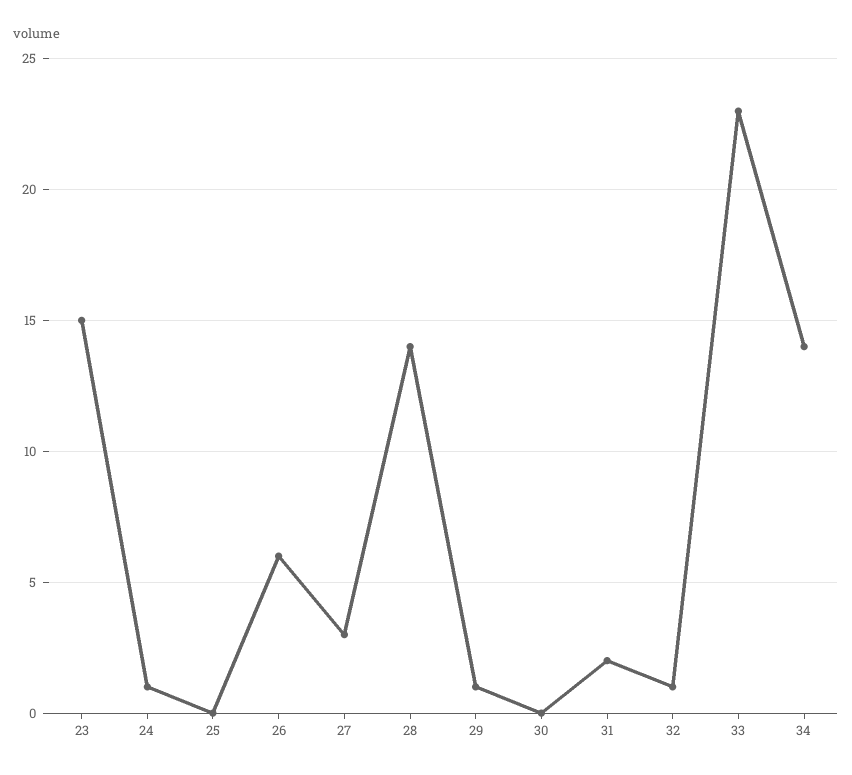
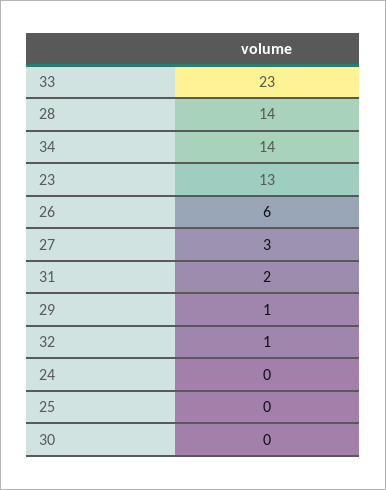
  {
-   "23": 15,
+   "23": 13,
-   "24": 1,
+   "24": 0,
    "25": 0,
    "26": 6,
    "27": 3,
    "28": 14,
    "29": 1,
    "30": 0,
    "31": 2,
    "32": 1,
    "33": 23,
    "34": 14
  }

